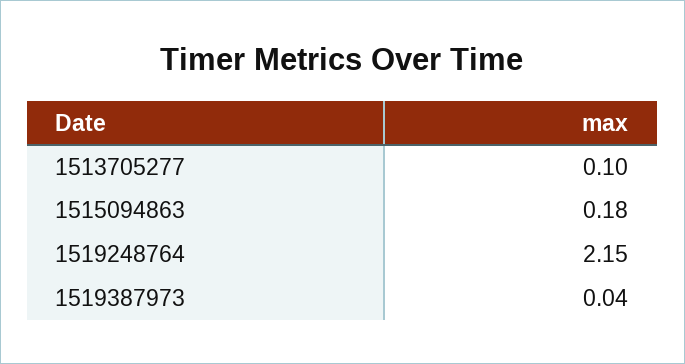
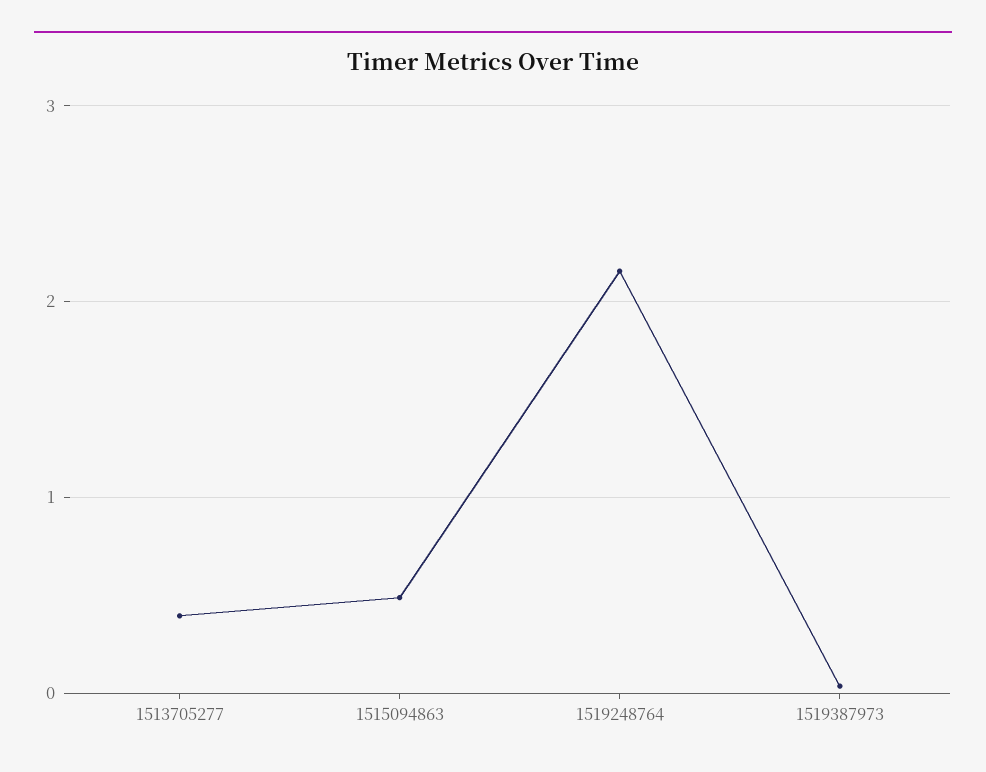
  {
-   "1513705277": 0.1,
+   "1513705277": 0.4,
-   "1515094863": 0.18,
+   "1515094863": 0.5,
    "1519248764": 2.15,
    "1519387973": 0.04
  }

